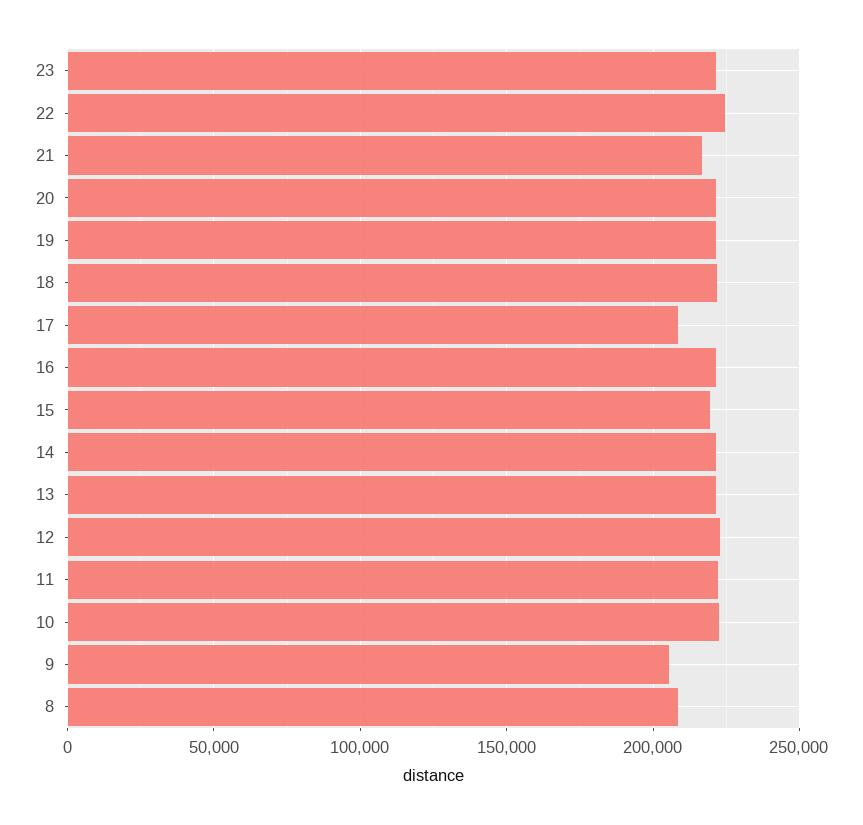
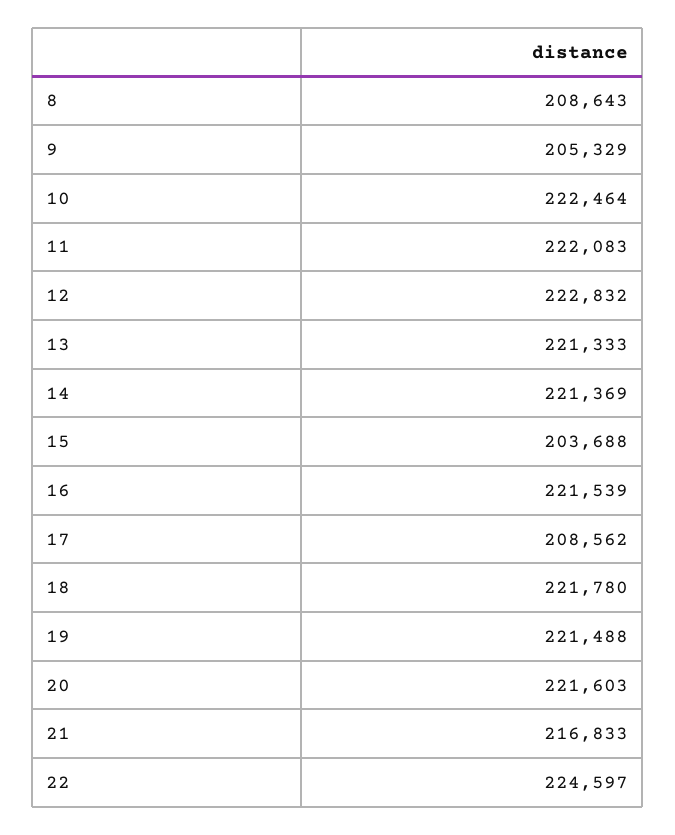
  {
-   "23": 220000,
    "22": 224597,
    "21": 216833,
    "20": 221603,
    "19": 221488,
    "18": 221780,
    "17": 208562,
    "16": 221539,
-   "15": 220000,
+   "15": 203688,
    "14": 221369,
    "13": 221333,
    "12": 222832,
    "11": 222083,
    "10": 222464,
    "9": 205329,
    "8": 208643
  }

